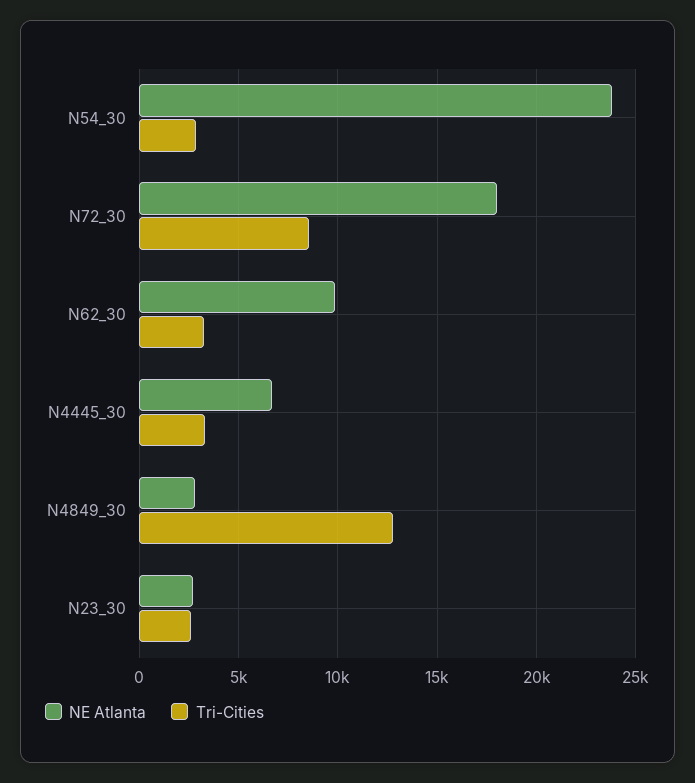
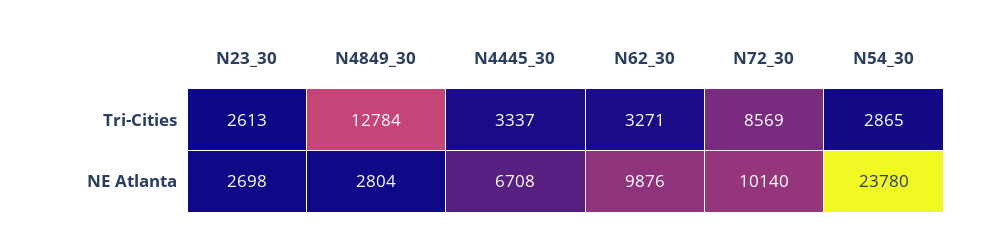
  {
    "NE Atlanta": {
      "N54_30": 23780,
-     "N72_30": 18000,
+     "N72_30": 10140,
      "N62_30": 9876,
      "N4445_30": 6708,
      "N4849_30": 2804,
      "N23_30": 2698
    },
    "Tri-Cities": {
      "N54_30": 2865,
      "N72_30": 8569,
      "N62_30": 3271,
      "N4445_30": 3337,
      "N4849_30": 12784,
      "N23_30": 2613
    }
  }

